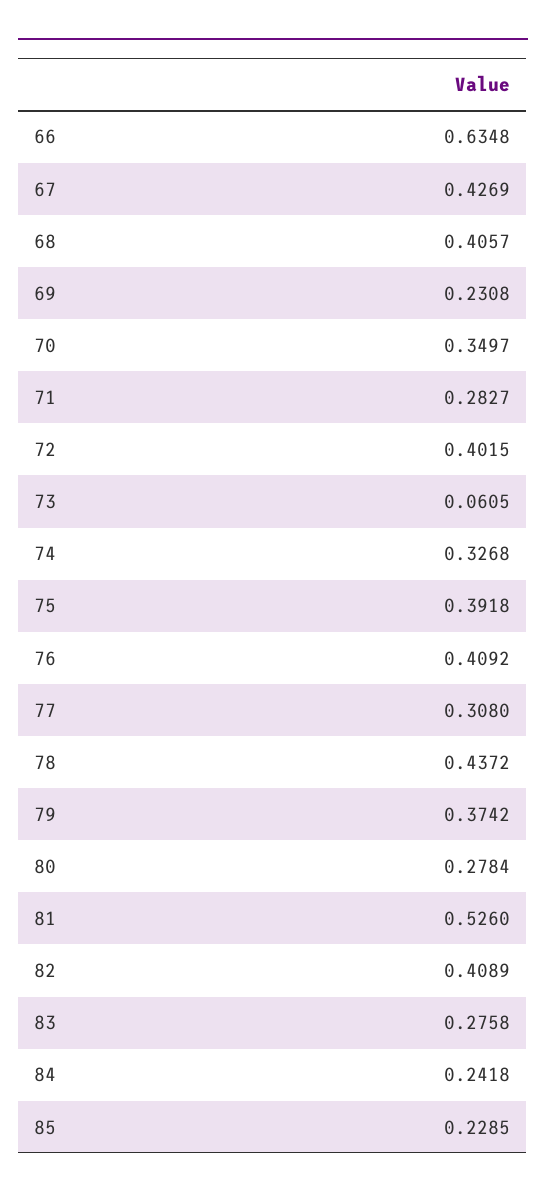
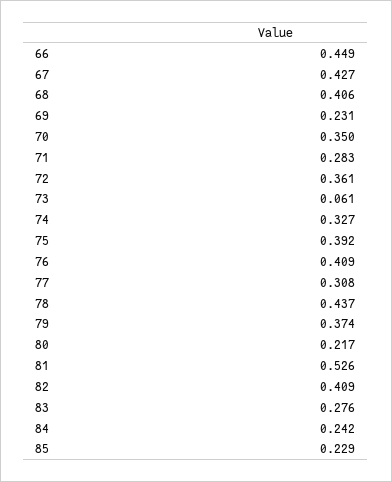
  {
-   "66": 0.6348,
+   "66": 0.449,
    "67": 0.4269,
    "68": 0.4057,
    "69": 0.2308,
    "70": 0.3497,
    "71": 0.2827,
-   "72": 0.4015,
+   "72": 0.361,
    "73": 0.0605,
    "74": 0.3268,
    "75": 0.3918,
    "76": 0.4092,
    "77": 0.308,
    "78": 0.4372,
    "79": 0.3742,
-   "80": 0.2784,
+   "80": 0.217,
    "81": 0.526,
    "82": 0.4089,
    "83": 0.2758,
    "84": 0.2418,
    "85": 0.2285
  }

